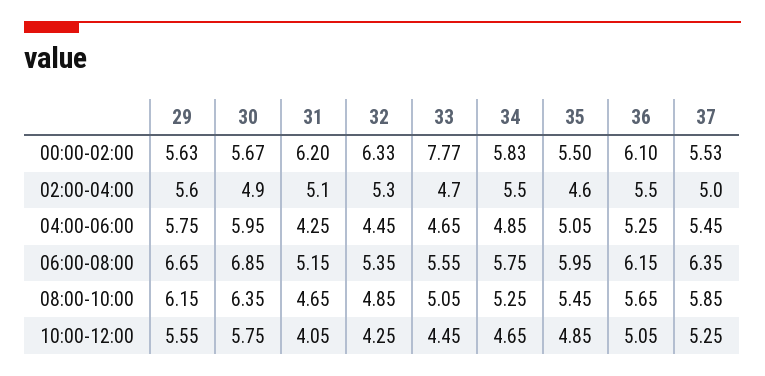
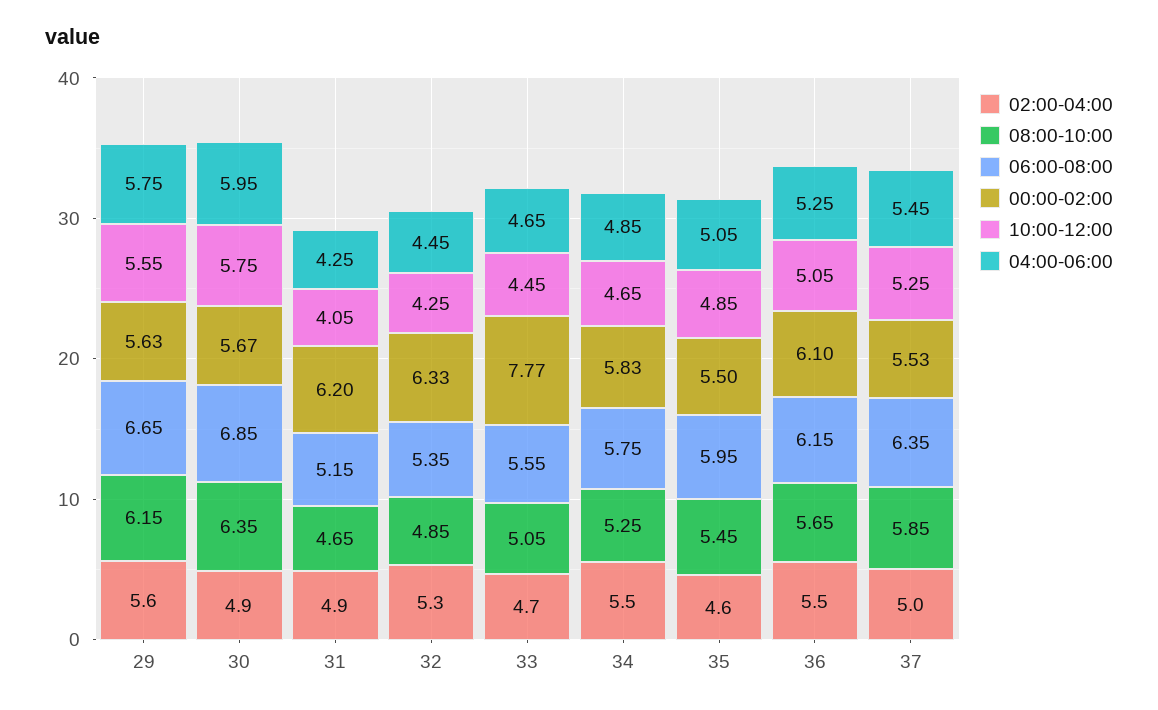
  {
    "00:00-02:00": {
      "29": 5.63,
      "30": 5.67,
      "31": 6.2,
      "32": 6.33,
      "33": 7.77,
      "34": 5.83,
      "35": 5.5,
      "36": 6.1,
      "37": 5.53
    },
    "02:00-04:00": {
      "29": 5.6,
      "30": 4.9,
-     "31": 5.1,
+     "31": 4.9,
      "32": 5.3,
      "33": 4.7,
      "34": 5.5,
      "35": 4.6,
      "36": 5.5,
      "37": 5
    },
    "04:00-06:00": {
      "29": 5.75,
      "30": 5.95,
      "31": 4.25,
      "32": 4.45,
      "33": 4.65,
      "34": 4.85,
      "35": 5.05,
      "36": 5.25,
      "37": 5.45
    },
    "06:00-08:00": {
      "29": 6.65,
      "30": 6.85,
      "31": 5.15,
      "32": 5.35,
      "33": 5.55,
      "34": 5.75,
      "35": 5.95,
      "36": 6.15,
      "37": 6.35
    },
    "08:00-10:00": {
      "29": 6.15,
      "30": 6.35,
      "31": 4.65,
      "32": 4.85,
      "33": 5.05,
      "34": 5.25,
      "35": 5.45,
      "36": 5.65,
      "37": 5.85
    },
    "10:00-12:00": {
      "29": 5.55,
      "30": 5.75,
      "31": 4.05,
      "32": 4.25,
      "33": 4.45,
      "34": 4.65,
      "35": 4.85,
      "36": 5.05,
      "37": 5.25
    }
  }

